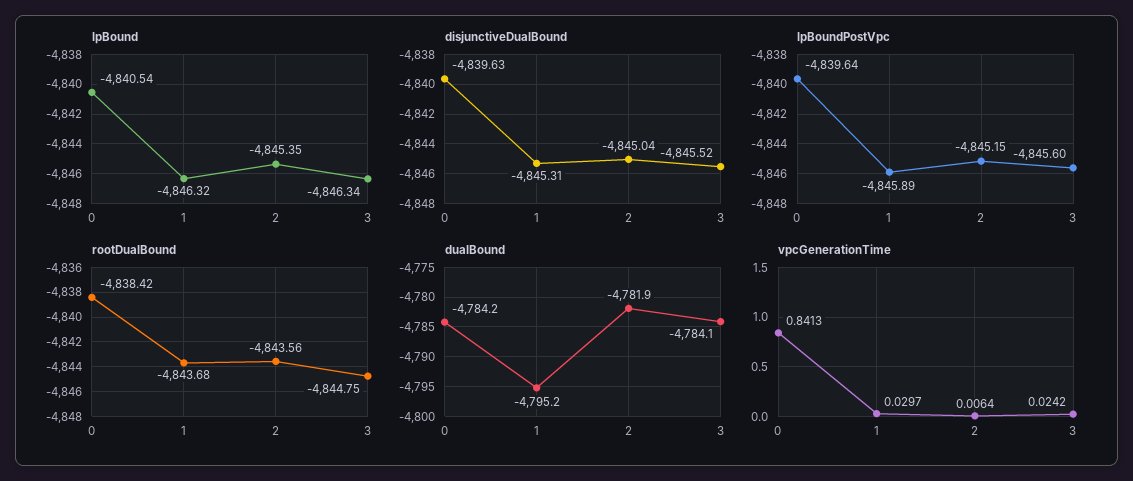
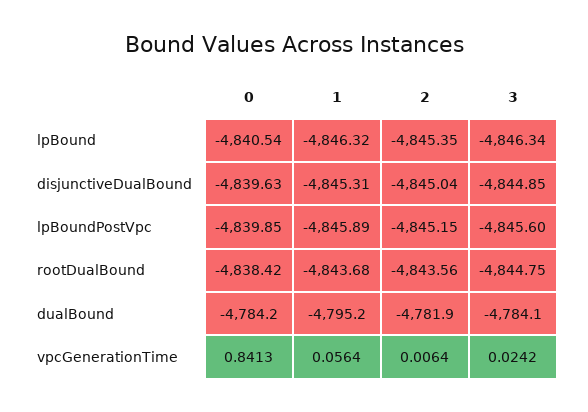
  {
    "lpBound": {
      "0": -4840.54,
      "1": -4846.32,
      "2": -4845.35,
      "3": -4846.34
    },
    "disjunctiveDualBound": {
      "0": -4839.63,
      "1": -4845.31,
      "2": -4845.04,
-     "3": -4845.52
+     "3": -4844.85
    },
    "lpBoundPostVpc": {
-     "0": -4839.64,
+     "0": -4839.85,
      "1": -4845.89,
      "2": -4845.15,
      "3": -4845.6
    },
    "rootDualBound": {
      "0": -4838.42,
      "1": -4843.68,
      "2": -4843.56,
      "3": -4844.75
    },
    "dualBound": {
      "0": -4784.2,
      "1": -4795.2,
      "2": -4781.9,
      "3": -4784.1
    },
    "vpcGenerationTime": {
      "0": 0.8413,
-     "1": 0.0297,
+     "1": 0.0564,
      "2": 0.0064,
      "3": 0.0242
    }
  }

